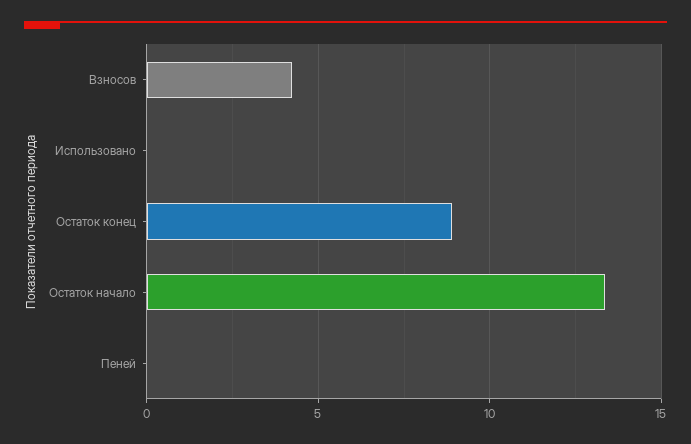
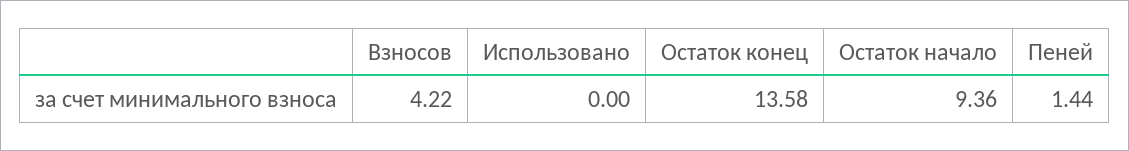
  {
    "Взносов": 4.22,
    "Использовано": 0,
-   "Остаток конец": 9,
+   "Остаток конец": 13.58,
-   "Остаток начало": 13.5,
+   "Остаток начало": 9.36,
-   "Пеней": 0
+   "Пеней": 1.44
  }

